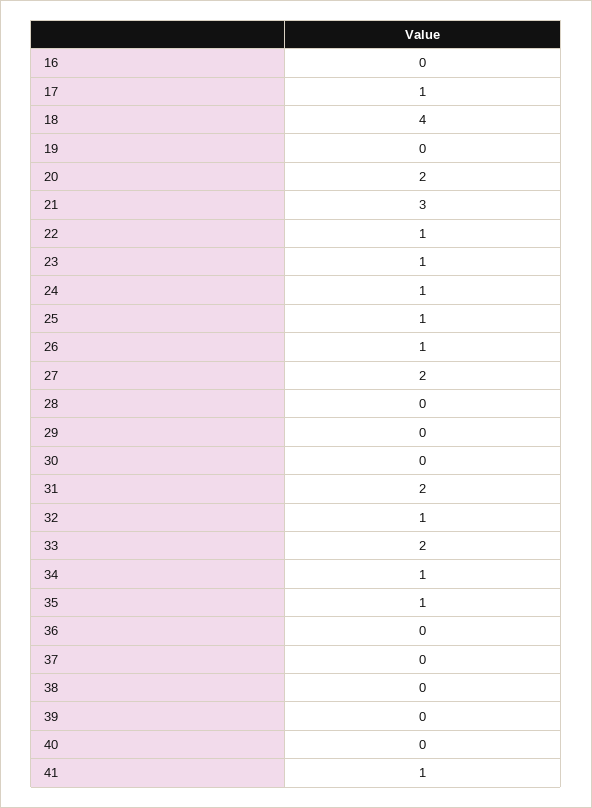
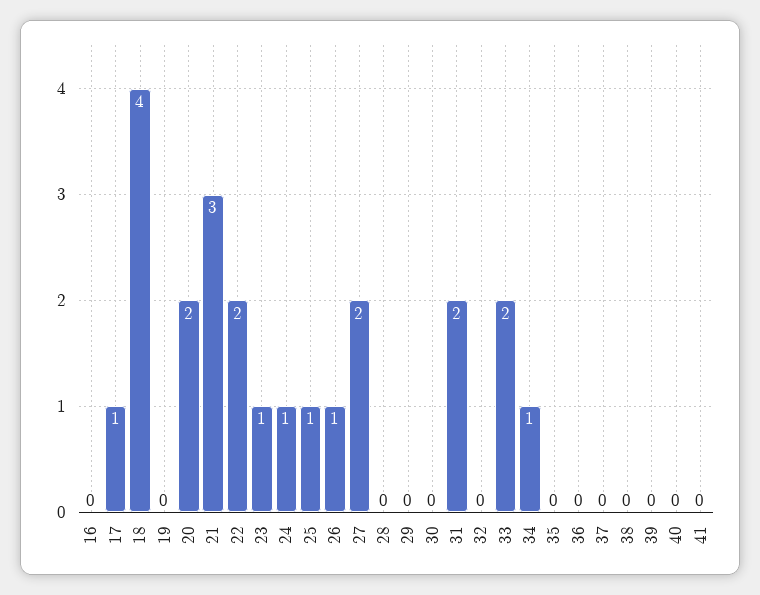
  {
    "16": 0,
    "17": 1,
    "18": 4,
    "19": 0,
    "20": 2,
    "21": 3,
-   "22": 1,
+   "22": 2,
    "23": 1,
    "24": 1,
    "25": 1,
    "26": 1,
    "27": 2,
    "28": 0,
    "29": 0,
    "30": 0,
    "31": 2,
-   "32": 1,
+   "32": 0,
    "33": 2,
    "34": 1,
-   "35": 1,
+   "35": 0,
    "36": 0,
    "37": 0,
    "38": 0,
    "39": 0,
    "40": 0,
-   "41": 1
+   "41": 0
  }

